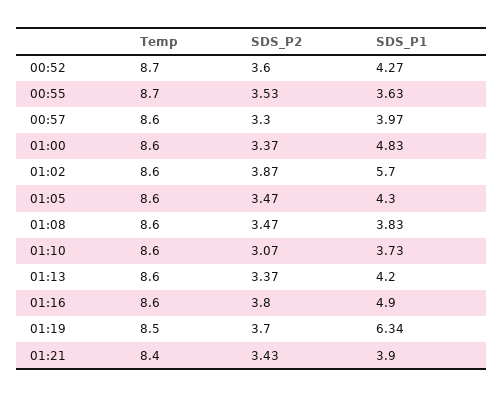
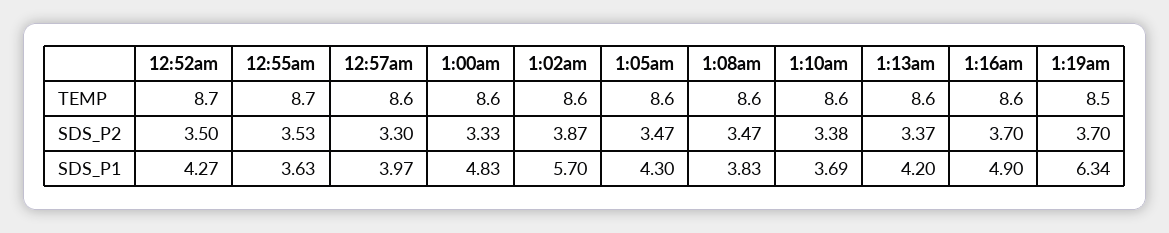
  {
    "Temp": {
      "00:52": 8.7,
      "00:55": 8.7,
      "00:57": 8.6,
      "01:00": 8.6,
      "01:02": 8.6,
      "01:05": 8.6,
      "01:08": 8.6,
      "01:10": 8.6,
      "01:13": 8.6,
      "01:16": 8.6,
-     "01:19": 8.5,
+     "01:19": 8.5
-     "01:21": 8.4
    },
    "SDS_P2": {
-     "00:52": 3.6,
+     "00:52": 3.5,
      "00:55": 3.53,
      "00:57": 3.3,
-     "01:00": 3.37,
+     "01:00": 3.33,
      "01:02": 3.87,
      "01:05": 3.47,
      "01:08": 3.47,
-     "01:10": 3.07,
+     "01:10": 3.38,
      "01:13": 3.37,
-     "01:16": 3.8,
+     "01:16": 3.7,
-     "01:19": 3.7,
+     "01:19": 3.7
-     "01:21": 3.43
    },
    "SDS_P1": {
      "00:52": 4.27,
      "00:55": 3.63,
      "00:57": 3.97,
      "01:00": 4.83,
      "01:02": 5.7,
      "01:05": 4.3,
      "01:08": 3.83,
-     "01:10": 3.73,
+     "01:10": 3.69,
      "01:13": 4.2,
      "01:16": 4.9,
-     "01:19": 6.34,
+     "01:19": 6.34
-     "01:21": 3.9
    }
  }

